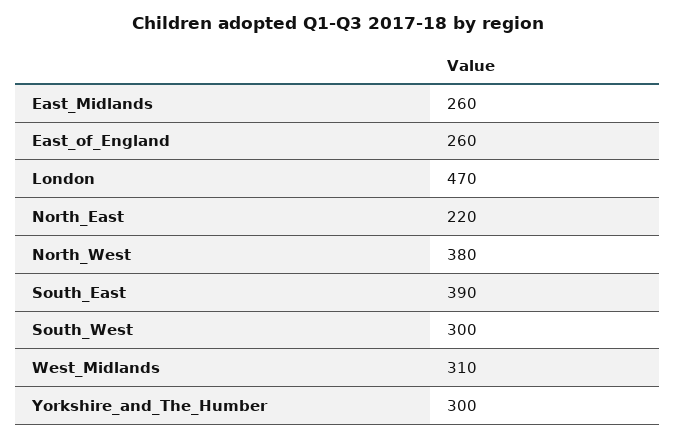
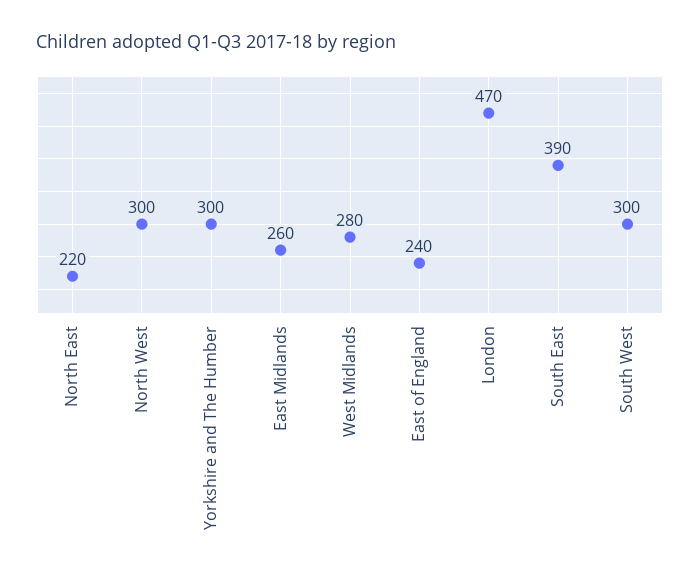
  {
    "East_Midlands": 260,
-   "East_of_England": 260,
+   "East_of_England": 240,
    "London": 470,
    "North_East": 220,
-   "North_West": 380,
+   "North_West": 300,
    "South_East": 390,
    "South_West": 300,
-   "West_Midlands": 310,
+   "West_Midlands": 280,
    "Yorkshire_and_The_Humber": 300
  }

